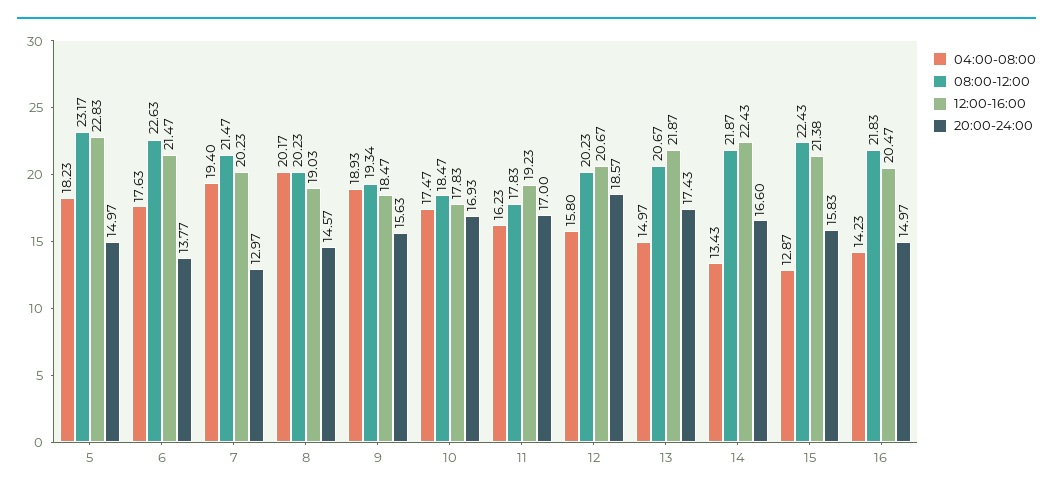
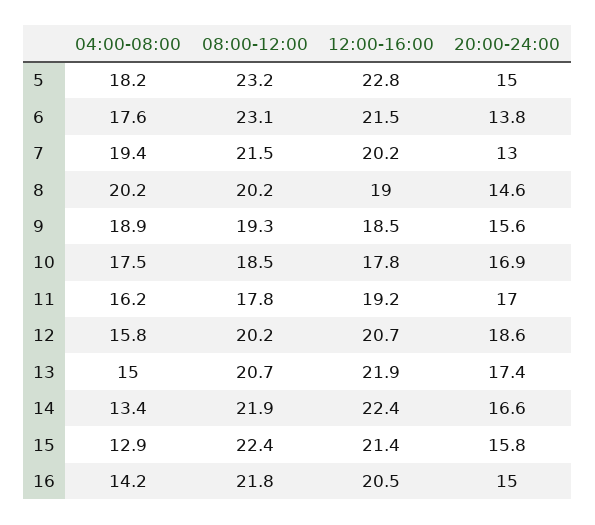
  {
    "04:00-08:00": {
      "5": 18.23,
      "6": 17.63,
      "7": 19.4,
      "8": 20.17,
      "9": 18.93,
      "10": 17.47,
      "11": 16.23,
      "12": 15.8,
      "13": 14.97,
      "14": 13.43,
      "15": 12.87,
      "16": 14.23
    },
    "08:00-12:00": {
      "5": 23.17,
-     "6": 22.63,
+     "6": 23.1,
      "7": 21.47,
      "8": 20.23,
      "9": 19.34,
      "10": 18.47,
      "11": 17.83,
      "12": 20.23,
      "13": 20.67,
      "14": 21.87,
      "15": 22.43,
      "16": 21.83
    },
    "12:00-16:00": {
      "5": 22.83,
      "6": 21.47,
      "7": 20.23,
      "8": 19.03,
      "9": 18.47,
      "10": 17.83,
      "11": 19.23,
      "12": 20.67,
      "13": 21.87,
      "14": 22.43,
      "15": 21.38,
      "16": 20.47
    },
    "20:00-24:00": {
      "5": 14.97,
      "6": 13.77,
      "7": 12.97,
      "8": 14.57,
      "9": 15.63,
      "10": 16.93,
      "11": 17,
      "12": 18.57,
      "13": 17.43,
      "14": 16.6,
      "15": 15.83,
      "16": 14.97
    }
  }

